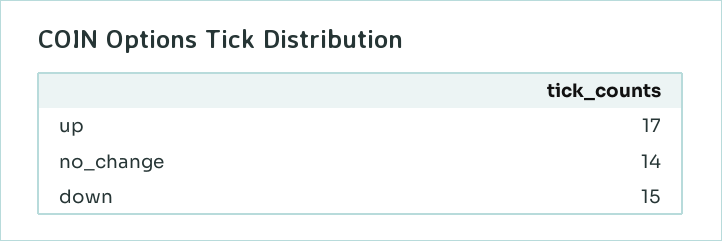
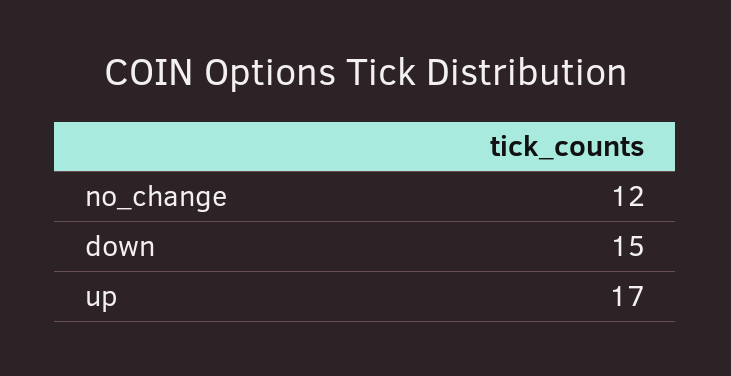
  {
    "up": 17,
-   "no_change": 14,
+   "no_change": 12,
    "down": 15
  }

